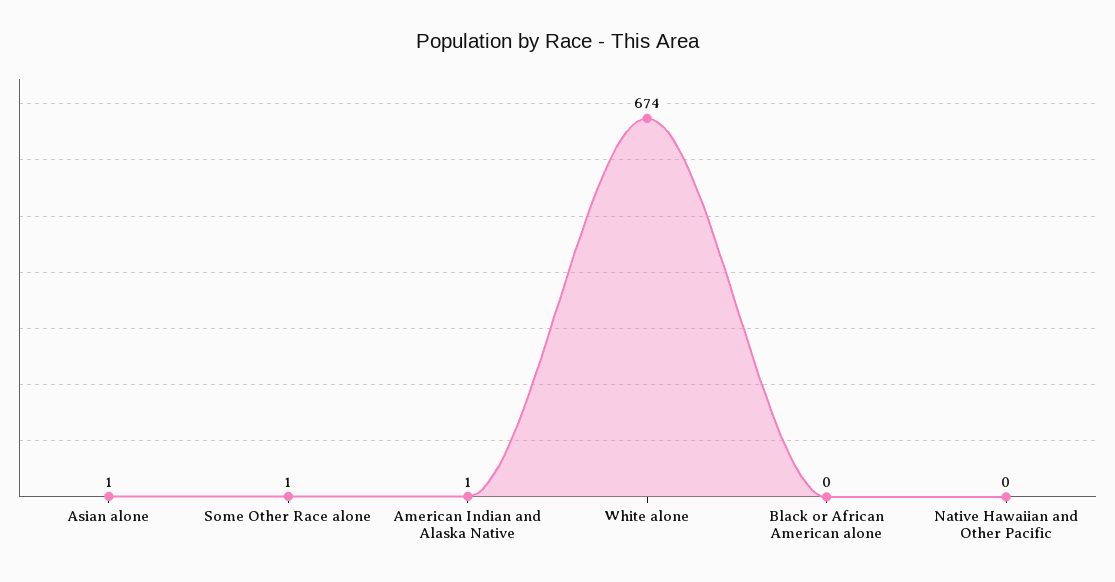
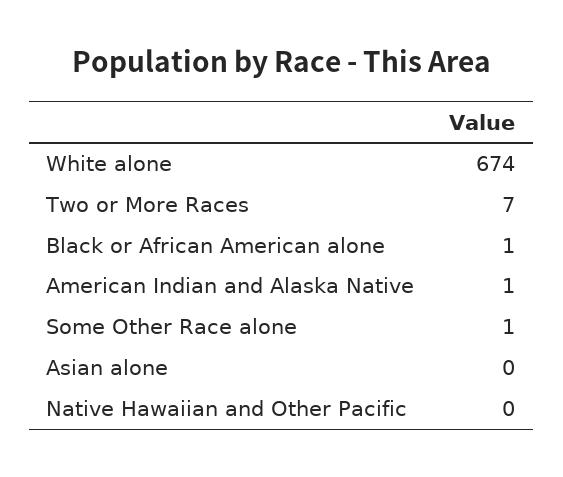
  {
-   "Asian alone": 1,
+   "Asian alone": 0,
    "Some Other Race alone": 1,
    "American Indian and Alaska Native": 1,
    "White alone": 674,
-   "Black or African American alone": 0,
+   "Black or African American alone": 1,
-   "Native Hawaiian and Other Pacific": 0
+   "Native Hawaiian and Other Pacific": 0,
+   "Two or More Races": 7
  }

